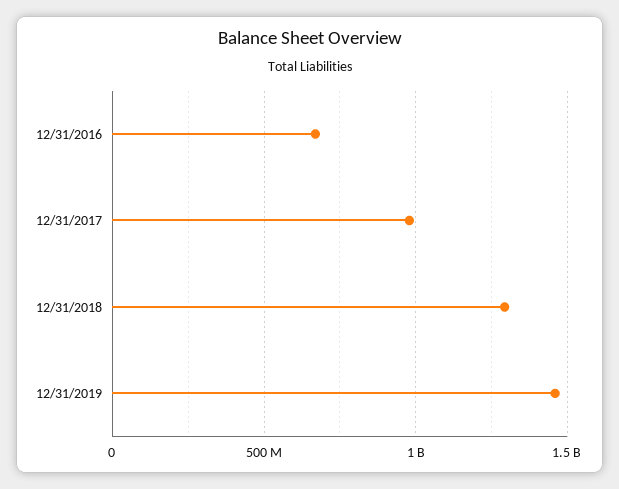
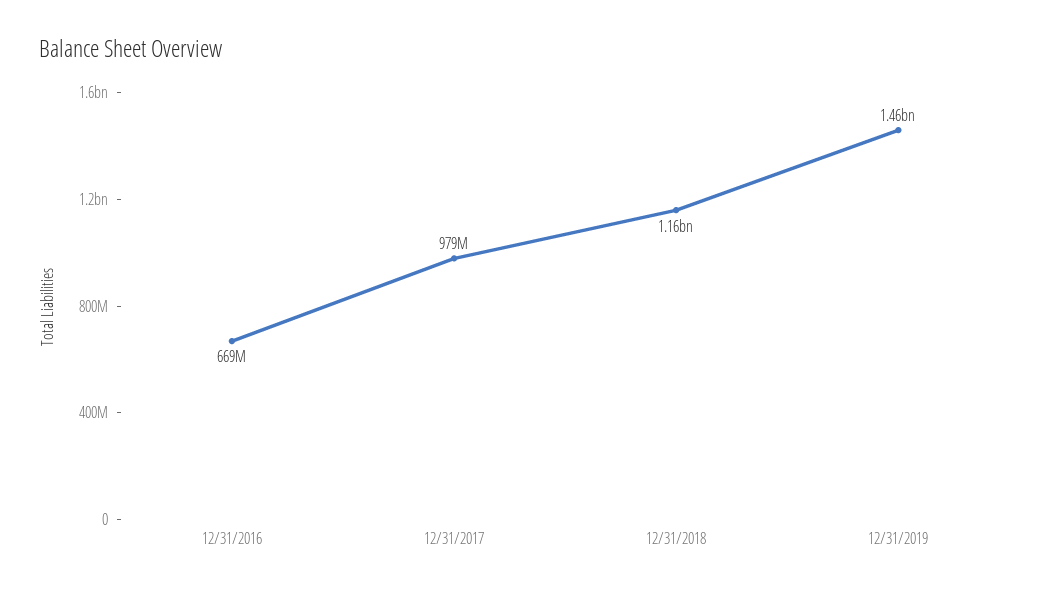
  {
    "12/31/2016": 669000000,
    "12/31/2017": 979000000,
-   "12/31/2018": 1300000000,
+   "12/31/2018": 1160000000,
    "12/31/2019": 1460000000
  }

